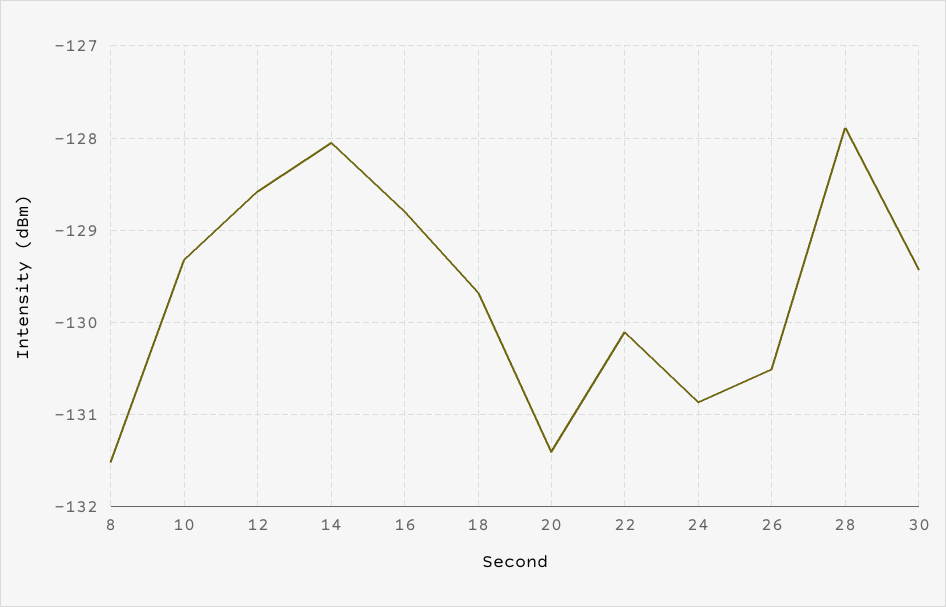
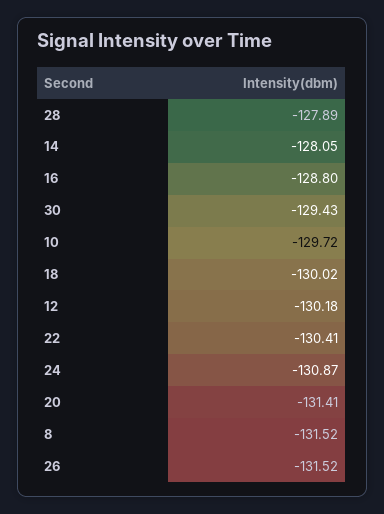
  {
    "8": -131.52,
-   "10": -129.3,
+   "10": -129.72,
-   "12": -128.6,
+   "12": -130.18,
    "14": -128.05,
    "16": -128.8,
-   "18": -129.7,
+   "18": -130.02,
    "20": -131.41,
-   "22": -130.1,
+   "22": -130.41,
    "24": -130.87,
-   "26": -130.5,
+   "26": -131.52,
    "28": -127.89,
    "30": -129.43
  }

